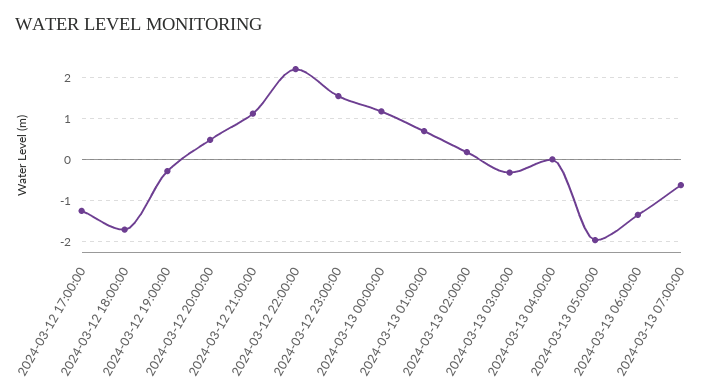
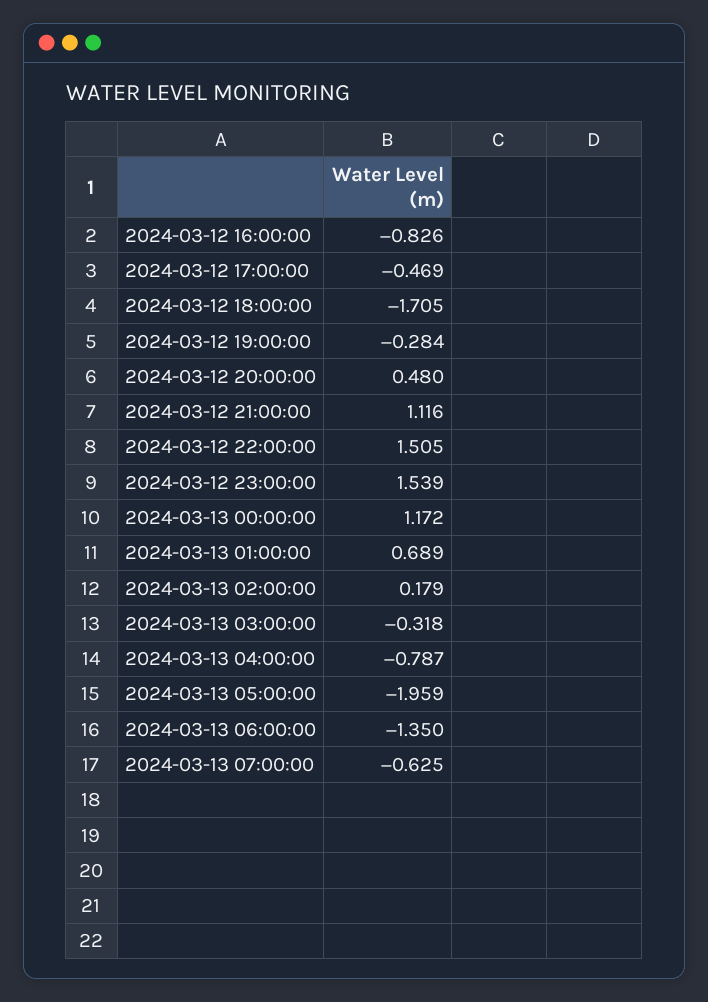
  {
-   "2024-03-12 17:00:00": -1.2,
+   "2024-03-12 17:00:00": -0.469,
    "2024-03-12 18:00:00": -1.705,
    "2024-03-12 19:00:00": -0.284,
    "2024-03-12 20:00:00": 0.48,
    "2024-03-12 21:00:00": 1.116,
-   "2024-03-12 22:00:00": 2.2,
+   "2024-03-12 22:00:00": 1.505,
    "2024-03-12 23:00:00": 1.539,
    "2024-03-13 00:00:00": 1.172,
    "2024-03-13 01:00:00": 0.689,
    "2024-03-13 02:00:00": 0.179,
    "2024-03-13 03:00:00": -0.318,
-   "2024-03-13 04:00:00": 0,
+   "2024-03-13 04:00:00": -0.787,
    "2024-03-13 05:00:00": -1.959,
    "2024-03-13 06:00:00": -1.35,
-   "2024-03-13 07:00:00": -0.625
+   "2024-03-13 07:00:00": -0.625,
+   "2024-03-12 16:00:00": -0.826
  }

